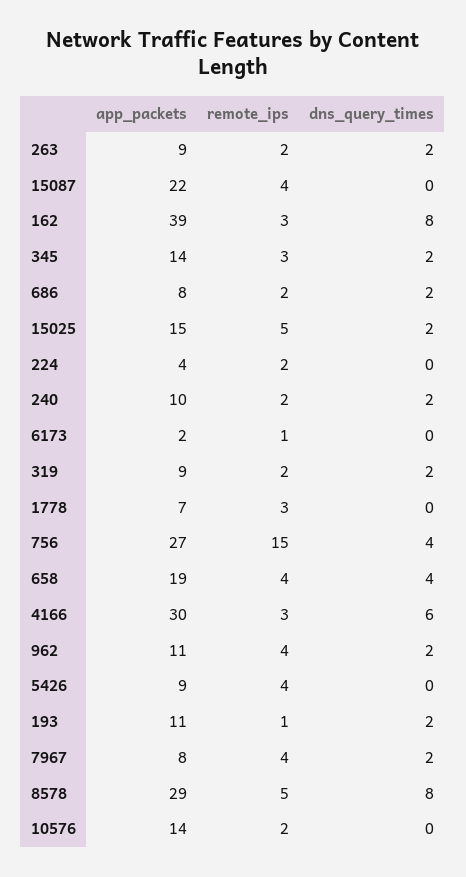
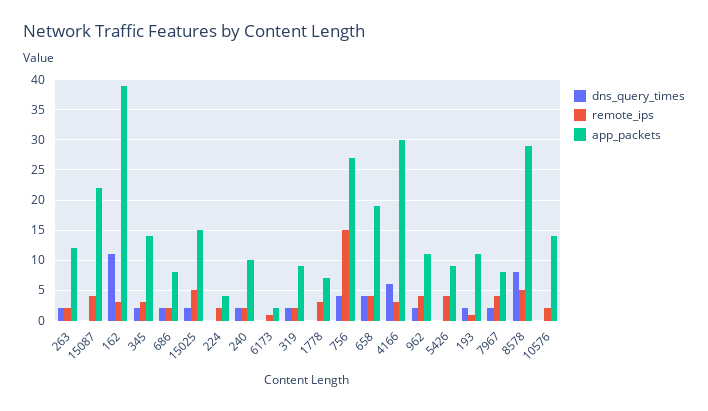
  {
    "app_packets": {
-     "263": 9,
+     "263": 12,
      "15087": 22,
      "162": 39,
      "345": 14,
      "686": 8,
      "15025": 15,
      "224": 4,
      "240": 10,
      "6173": 2,
      "319": 9,
      "1778": 7,
      "756": 27,
      "658": 19,
      "4166": 30,
      "962": 11,
      "5426": 9,
      "193": 11,
      "7967": 8,
      "8578": 29,
      "10576": 14
    },
    "remote_ips": {
      "263": 2,
      "15087": 4,
      "162": 3,
      "345": 3,
      "686": 2,
      "15025": 5,
      "224": 2,
      "240": 2,
      "6173": 1,
      "319": 2,
      "1778": 3,
      "756": 15,
      "658": 4,
      "4166": 3,
      "962": 4,
      "5426": 4,
      "193": 1,
      "7967": 4,
      "8578": 5,
      "10576": 2
    },
    "dns_query_times": {
      "263": 2,
      "15087": 0,
-     "162": 8,
+     "162": 11,
      "345": 2,
      "686": 2,
      "15025": 2,
      "224": 0,
      "240": 2,
      "6173": 0,
      "319": 2,
      "1778": 0,
      "756": 4,
      "658": 4,
      "4166": 6,
      "962": 2,
      "5426": 0,
      "193": 2,
      "7967": 2,
      "8578": 8,
      "10576": 0
    }
  }

